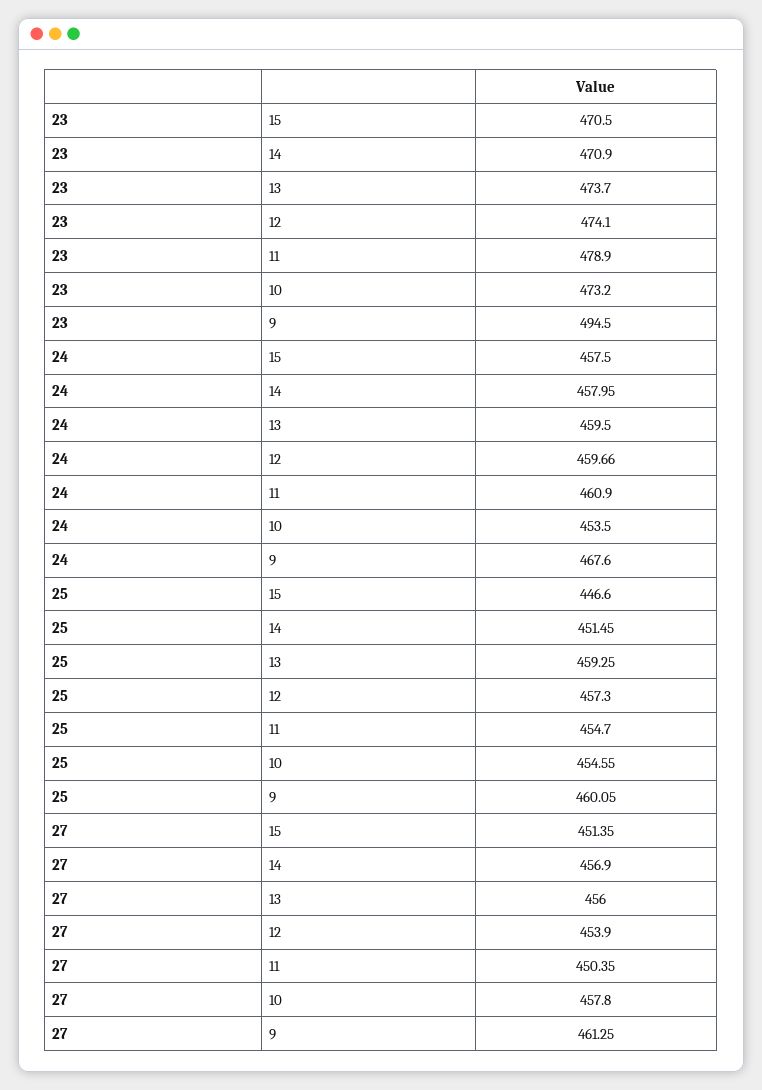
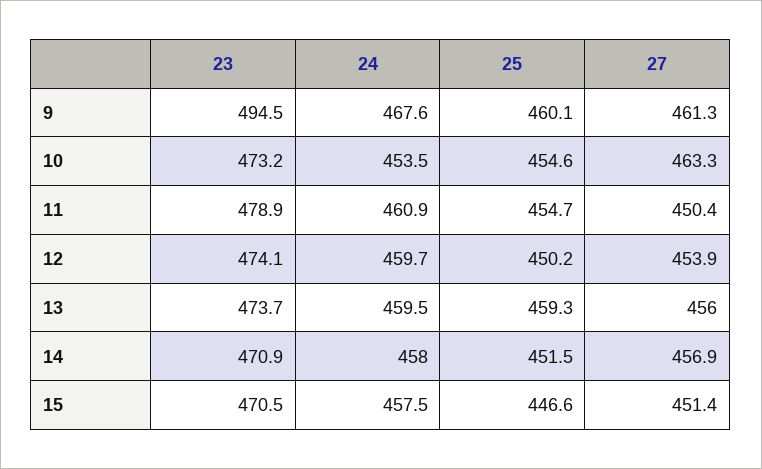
  {
    "23": {
      "15": 470.5,
      "14": 470.9,
      "13": 473.7,
      "12": 474.1,
      "11": 478.9,
      "10": 473.2,
      "9": 494.5
    },
    "24": {
      "15": 457.5,
      "14": 457.95,
      "13": 459.5,
      "12": 459.66,
      "11": 460.9,
      "10": 453.5,
      "9": 467.6
    },
    "25": {
      "15": 446.6,
      "14": 451.45,
      "13": 459.25,
-     "12": 457.3,
+     "12": 450.2,
      "11": 454.7,
      "10": 454.55,
      "9": 460.05
    },
    "27": {
      "15": 451.35,
      "14": 456.9,
      "13": 456,
      "12": 453.9,
      "11": 450.35,
-     "10": 457.8,
+     "10": 463.3,
      "9": 461.25
    }
  }

